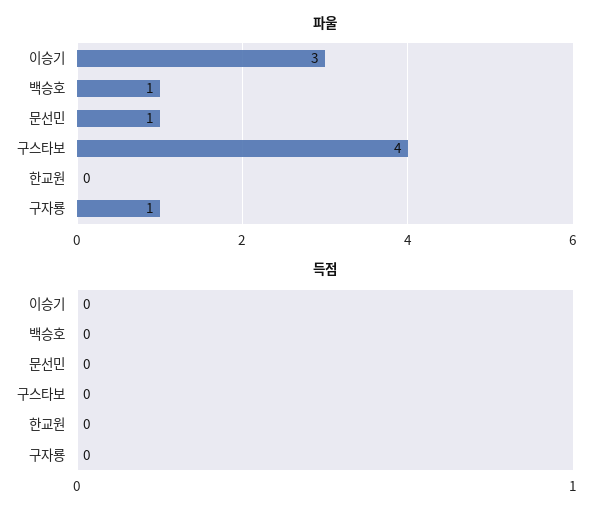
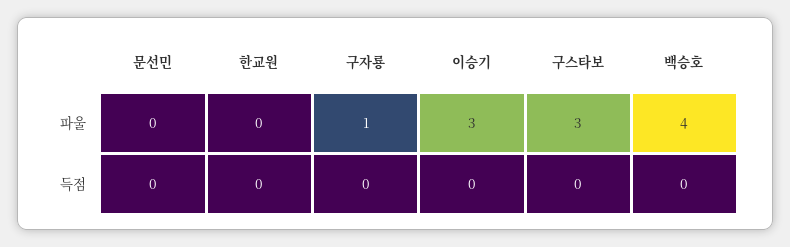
  {
    "파울": {
      "이승기": 3,
-     "백승호": 1,
+     "백승호": 4,
-     "문선민": 1,
+     "문선민": 0,
-     "구스타보": 4,
+     "구스타보": 3,
      "한교원": 0,
      "구자룡": 1
    },
    "득점": {
      "이승기": 0,
      "백승호": 0,
      "문선민": 0,
      "구스타보": 0,
      "한교원": 0,
      "구자룡": 0
    }
  }

